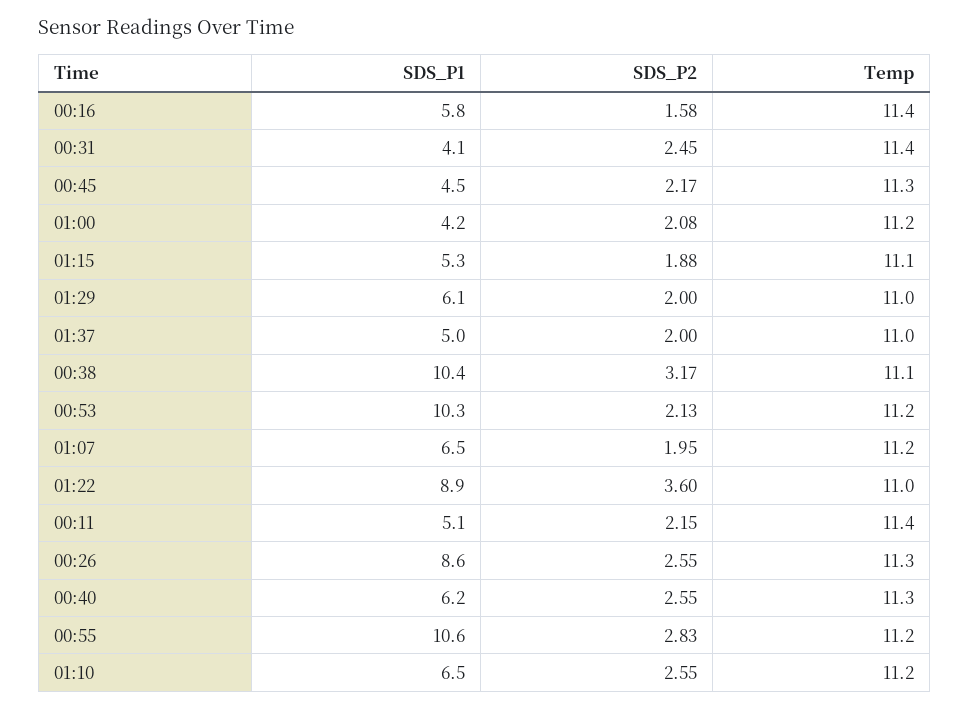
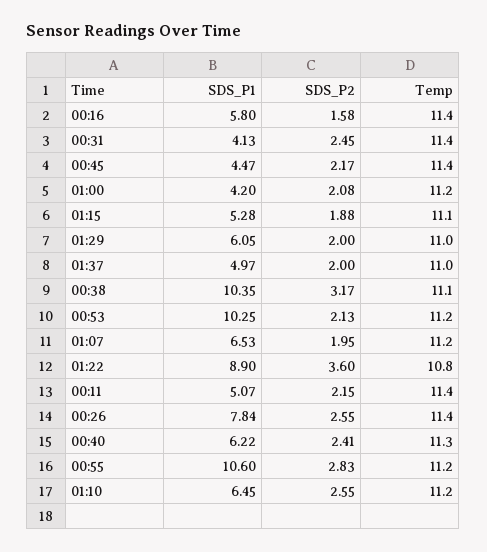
  {
    "SDS_P1": {
      "00:16": 5.8,
      "00:31": 4.13,
      "00:45": 4.47,
      "01:00": 4.2,
      "01:15": 5.28,
      "01:29": 6.05,
      "01:37": 4.97,
      "00:38": 10.35,
      "00:53": 10.25,
      "01:07": 6.53,
      "01:22": 8.9,
      "00:11": 5.07,
-     "00:26": 8.6,
+     "00:26": 7.84,
      "00:40": 6.22,
      "00:55": 10.6,
      "01:10": 6.45
    },
    "SDS_P2": {
      "00:16": 1.58,
      "00:31": 2.45,
      "00:45": 2.17,
      "01:00": 2.08,
      "01:15": 1.88,
      "01:29": 2,
      "01:37": 2,
      "00:38": 3.17,
      "00:53": 2.13,
      "01:07": 1.95,
      "01:22": 3.6,
      "00:11": 2.15,
      "00:26": 2.55,
-     "00:40": 2.55,
+     "00:40": 2.41,
      "00:55": 2.83,
      "01:10": 2.55
    },
    "Temp": {
      "00:16": 11.4,
      "00:31": 11.4,
-     "00:45": 11.3,
+     "00:45": 11.4,
      "01:00": 11.2,
      "01:15": 11.1,
      "01:29": 11,
      "01:37": 11,
      "00:38": 11.1,
      "00:53": 11.2,
      "01:07": 11.2,
-     "01:22": 11,
+     "01:22": 10.8,
      "00:11": 11.4,
-     "00:26": 11.3,
+     "00:26": 11.4,
      "00:40": 11.3,
      "00:55": 11.2,
      "01:10": 11.2
    }
  }

